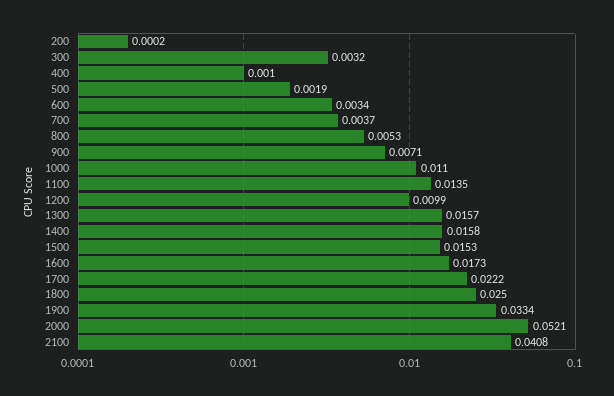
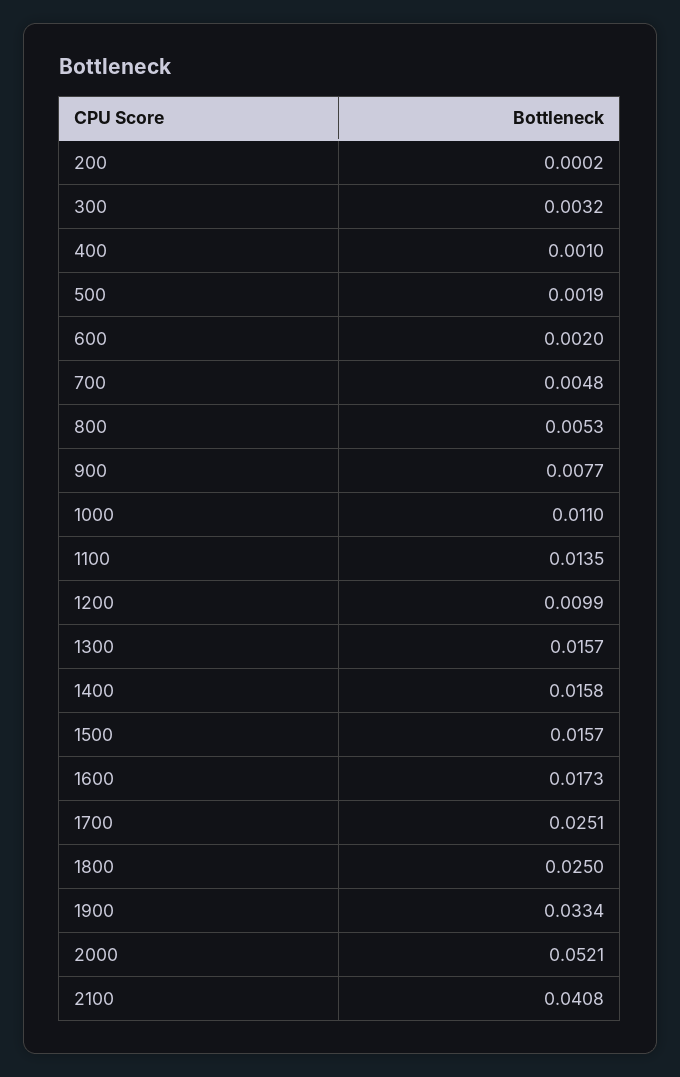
  {
    "200": 0.0002,
    "300": 0.0032,
    "400": 0.001,
    "500": 0.0019,
-   "600": 0.0034,
+   "600": 0.002,
-   "700": 0.0037,
+   "700": 0.0048,
    "800": 0.0053,
-   "900": 0.0071,
+   "900": 0.0077,
    "1000": 0.011,
    "1100": 0.0135,
    "1200": 0.0099,
    "1300": 0.0157,
    "1400": 0.0158,
-   "1500": 0.0153,
+   "1500": 0.0157,
    "1600": 0.0173,
-   "1700": 0.0222,
+   "1700": 0.0251,
    "1800": 0.025,
    "1900": 0.0334,
    "2000": 0.0521,
    "2100": 0.0408
  }

